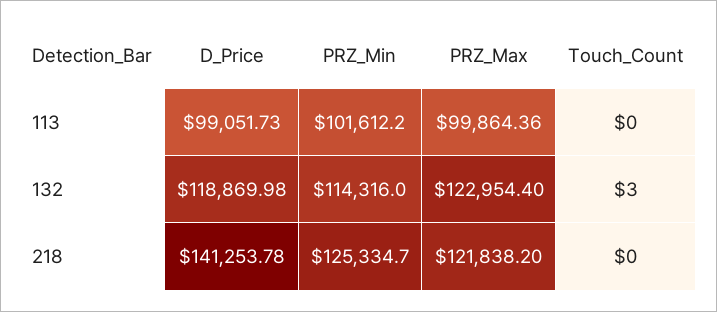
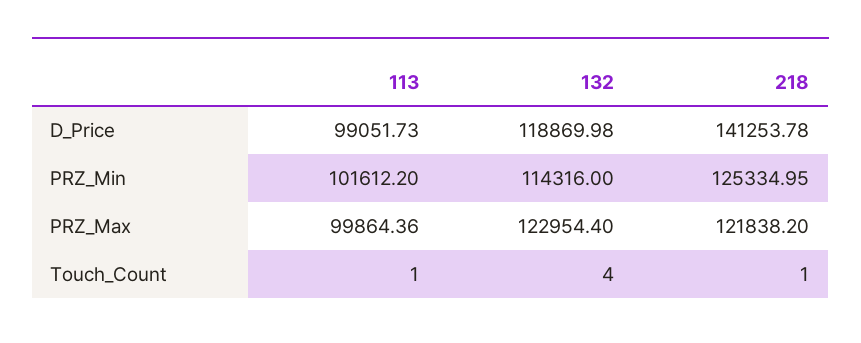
  {
    "D_Price": {
      "113": 99051.73,
      "132": 118869.98,
      "218": 141253.78
    },
    "PRZ_Min": {
      "113": 101612.2,
      "132": 114316,
-     "218": 125334.7
+     "218": 125334.95
    },
    "PRZ_Max": {
      "113": 99864.36,
      "132": 122954.4,
      "218": 121838.2
    },
    "Touch_Count": {
-     "113": 0,
+     "113": 1,
-     "132": 3,
+     "132": 4,
-     "218": 0
+     "218": 1
    }
  }

